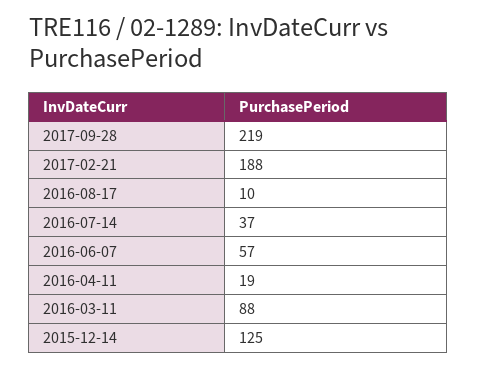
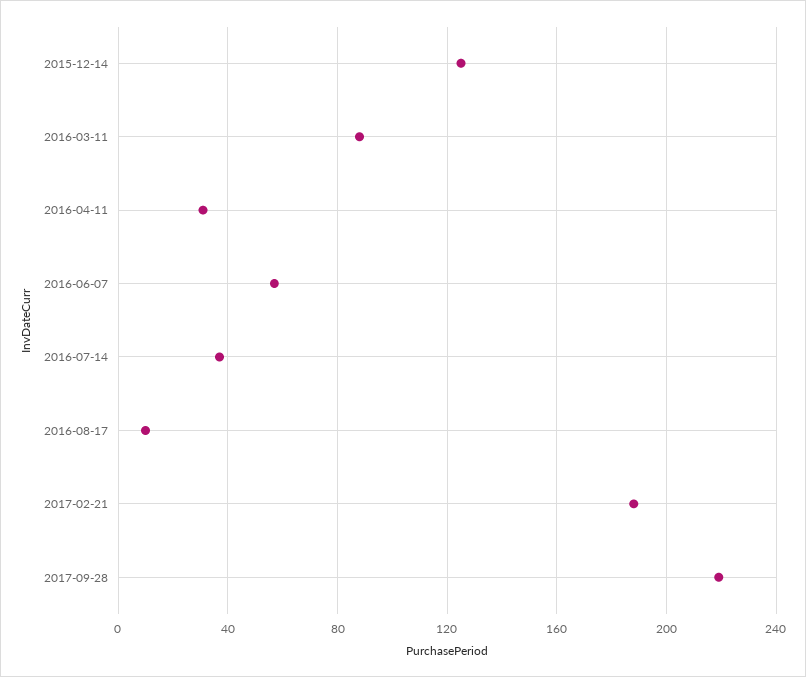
  {
    "2017-09-28": 219,
    "2017-02-21": 188,
    "2016-08-17": 10,
    "2016-07-14": 37,
    "2016-06-07": 57,
-   "2016-04-11": 19,
+   "2016-04-11": 30,
    "2016-03-11": 88,
    "2015-12-14": 125
  }

